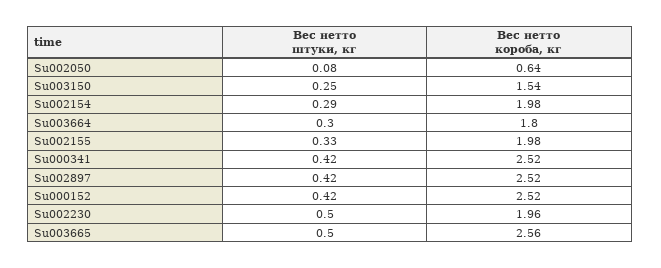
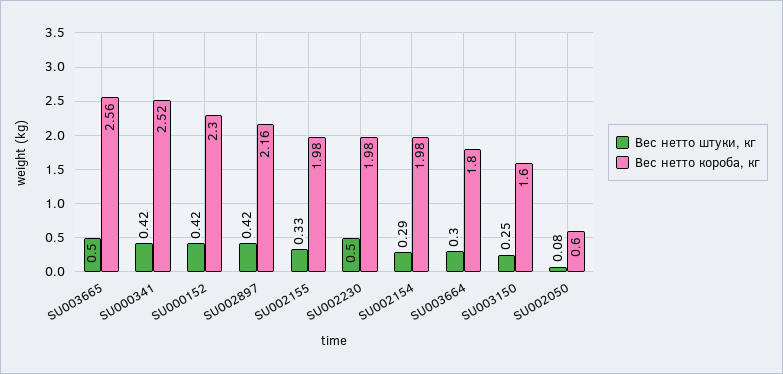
  {
    "Вес нетто штуки, кг": {
      "Su002050": 0.08,
      "Su003150": 0.25,
      "Su002154": 0.29,
      "Su003664": 0.3,
      "Su002155": 0.33,
      "Su000341": 0.42,
      "Su002897": 0.42,
      "Su000152": 0.42,
      "Su002230": 0.5,
      "Su003665": 0.5
    },
    "Вес нетто короба, кг": {
-     "Su002050": 0.64,
+     "Su002050": 0.6,
-     "Su003150": 1.54,
+     "Su003150": 1.6,
      "Su002154": 1.98,
      "Su003664": 1.8,
      "Su002155": 1.98,
      "Su000341": 2.52,
-     "Su002897": 2.52,
+     "Su002897": 2.16,
-     "Su000152": 2.52,
+     "Su000152": 2.3,
-     "Su002230": 1.96,
+     "Su002230": 1.98,
      "Su003665": 2.56
    }
  }

